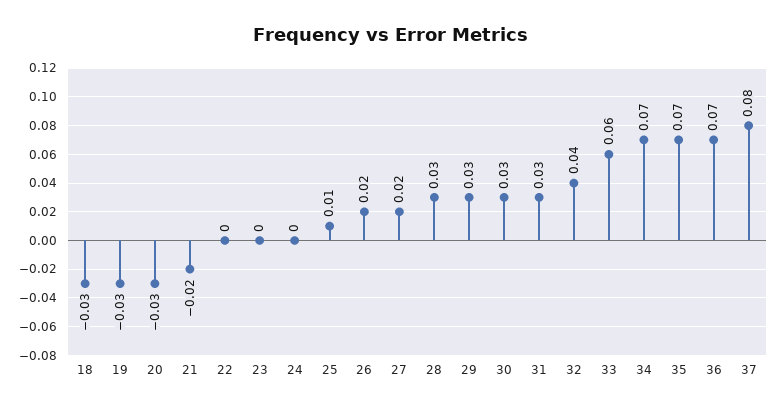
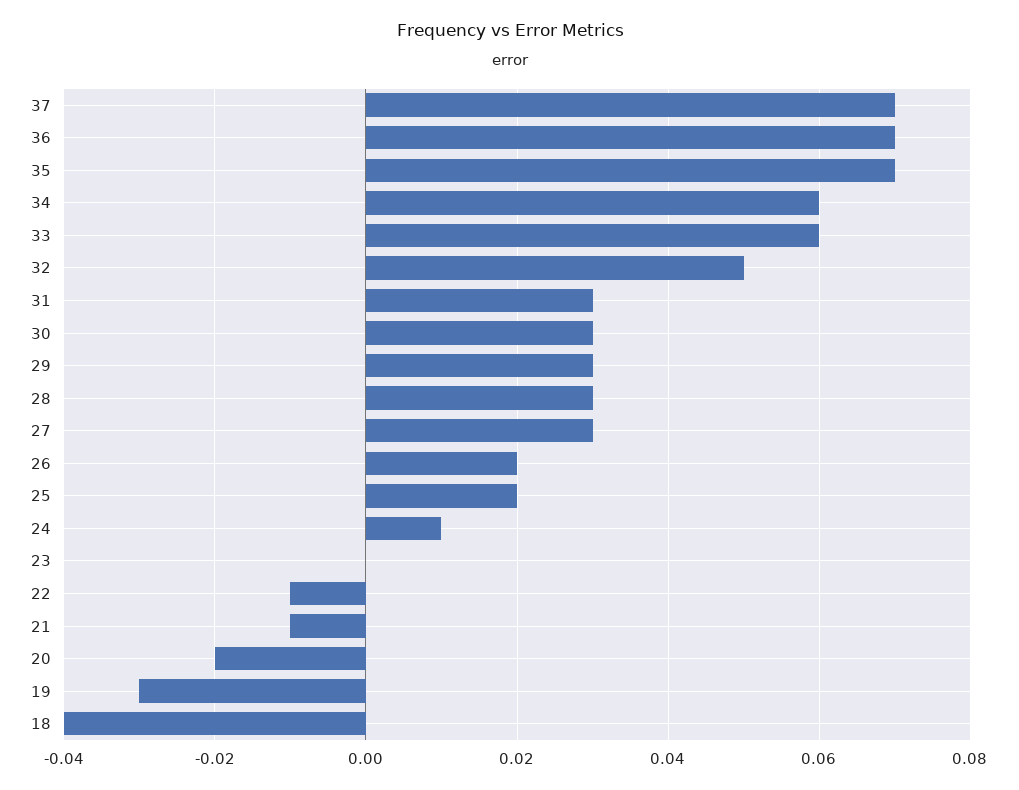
  {
-   "18": -0.03,
+   "18": -0.04,
    "19": -0.03,
-   "20": -0.03,
+   "20": -0.02,
-   "21": -0.02,
+   "21": -0.01,
-   "22": 0,
+   "22": -0.01,
    "23": 0,
-   "24": 0,
+   "24": 0.01,
-   "25": 0.01,
+   "25": 0.02,
    "26": 0.02,
-   "27": 0.02,
+   "27": 0.03,
    "28": 0.03,
    "29": 0.03,
    "30": 0.03,
    "31": 0.03,
-   "32": 0.04,
+   "32": 0.05,
    "33": 0.06,
-   "34": 0.07,
+   "34": 0.06,
    "35": 0.07,
    "36": 0.07,
-   "37": 0.08
+   "37": 0.07
  }

